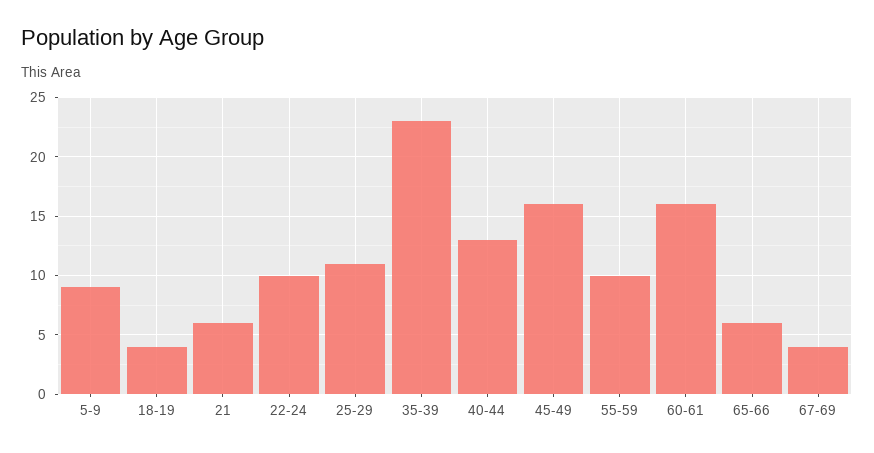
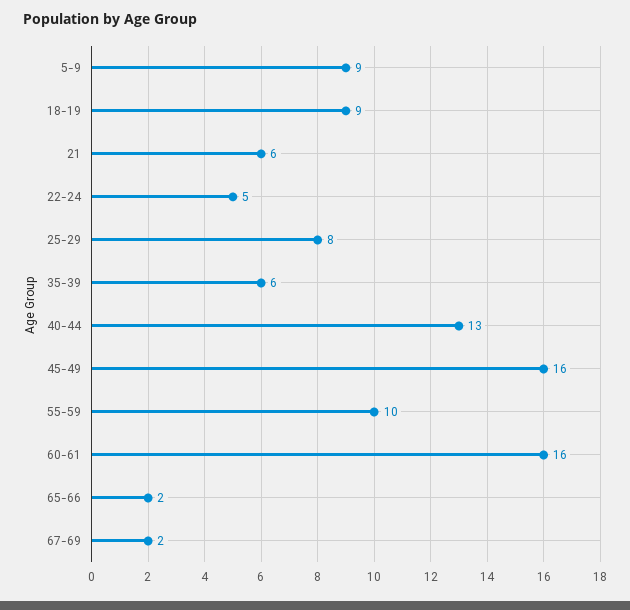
  {
    "5-9": 9,
-   "18-19": 4,
+   "18-19": 9,
    "21": 6,
-   "22-24": 10,
+   "22-24": 5,
-   "25-29": 11,
+   "25-29": 8,
-   "35-39": 23,
+   "35-39": 6,
    "40-44": 13,
    "45-49": 16,
    "55-59": 10,
    "60-61": 16,
-   "65-66": 6,
+   "65-66": 2,
-   "67-69": 4
+   "67-69": 2
  }

